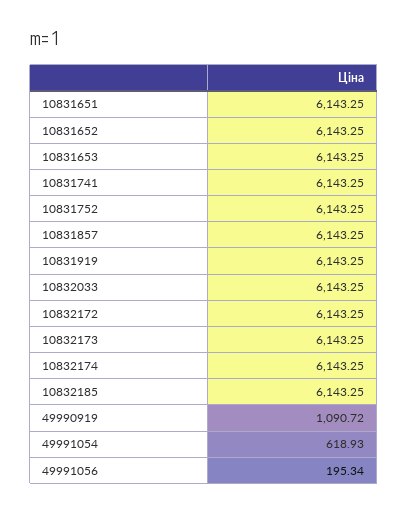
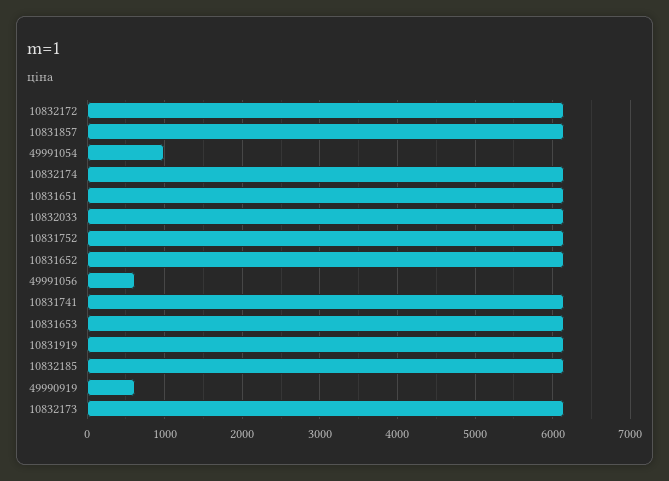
  {
    "10831651": 6143.25,
    "10831652": 6143.25,
    "10831653": 6143.25,
    "10831741": 6143.25,
    "10831752": 6143.25,
    "10831857": 6143.25,
    "10831919": 6143.25,
    "10832033": 6143.25,
    "10832172": 6143.25,
    "10832173": 6143.25,
    "10832174": 6143.25,
    "10832185": 6143.25,
-   "49990919": 1090.72,
+   "49990919": 600,
-   "49991054": 618.93,
+   "49991054": 1000,
-   "49991056": 195.34
+   "49991056": 600
  }

